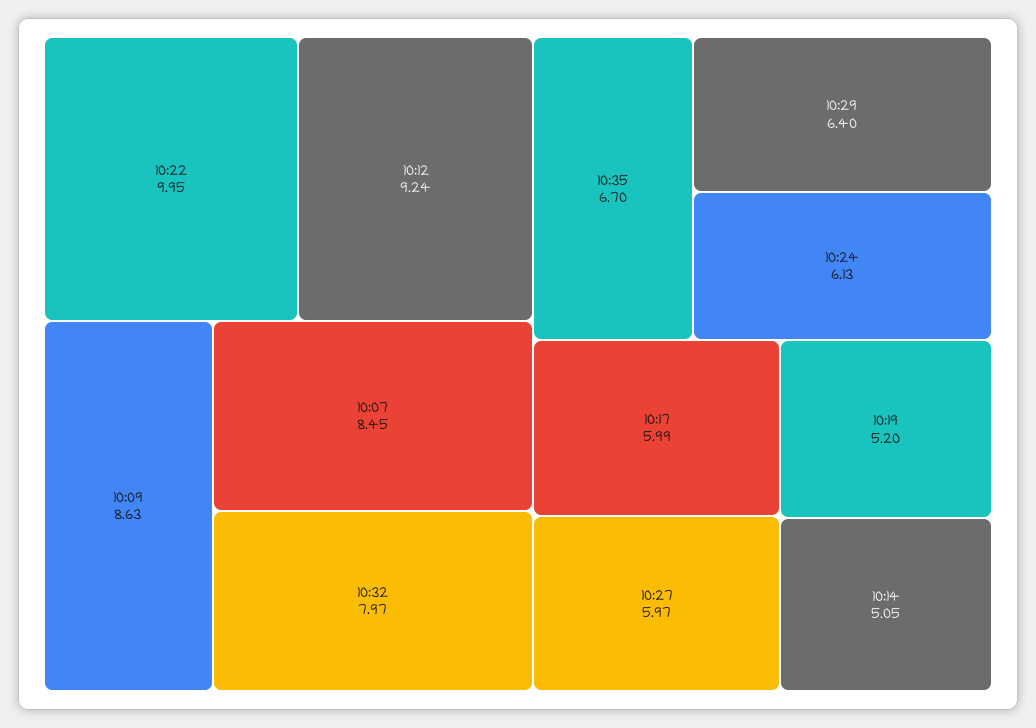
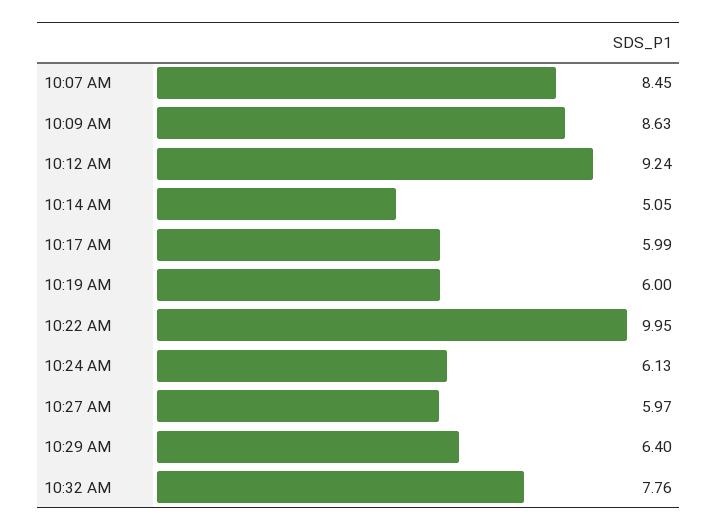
  {
    "10:22": 9.95,
    "10:12": 9.24,
    "10:09": 8.63,
    "10:07": 8.45,
-   "10:32": 7.97,
+   "10:32": 7.76,
-   "10:35": 6.7,
    "10:29": 6.4,
    "10:24": 6.13,
    "10:17": 5.99,
    "10:27": 5.97,
-   "10:19": 5.2,
+   "10:19": 6,
    "10:14": 5.05
  }

